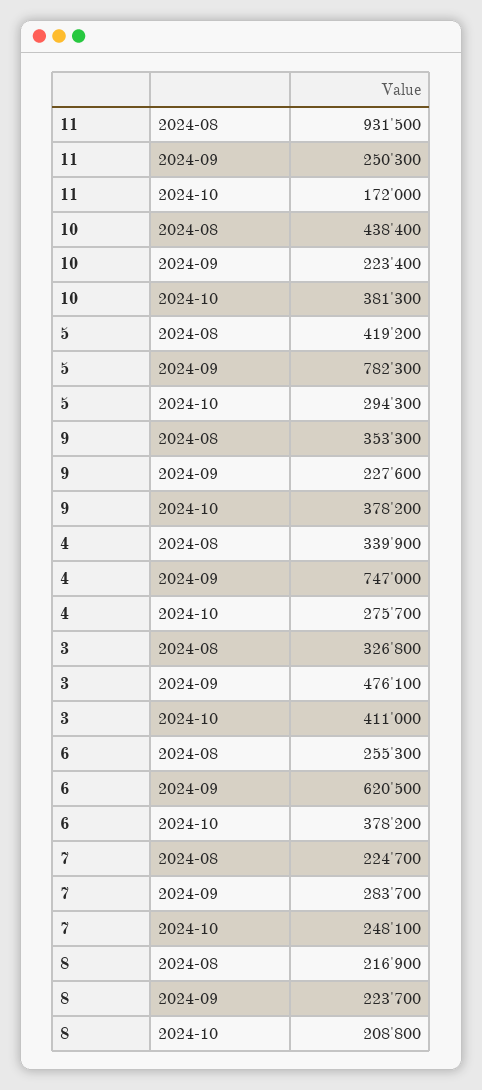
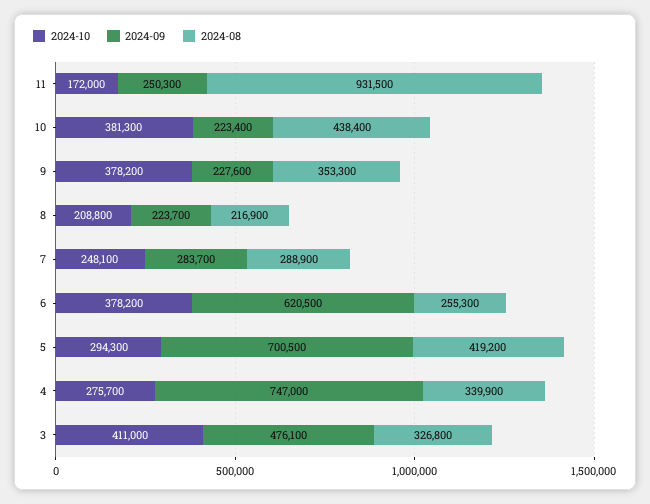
  {
    "2024-08": {
      "11": 931500,
      "10": 438400,
      "5": 419200,
      "9": 353300,
      "4": 339900,
      "3": 326800,
      "6": 255300,
-     "7": 224700,
+     "7": 288900,
      "8": 216900
    },
    "2024-09": {
      "11": 250300,
      "10": 223400,
-     "5": 782300,
+     "5": 700500,
      "9": 227600,
      "4": 747000,
      "3": 476100,
      "6": 620500,
      "7": 283700,
      "8": 223700
    },
    "2024-10": {
      "11": 172000,
      "10": 381300,
      "5": 294300,
      "9": 378200,
      "4": 275700,
      "3": 411000,
      "6": 378200,
      "7": 248100,
      "8": 208800
    }
  }

